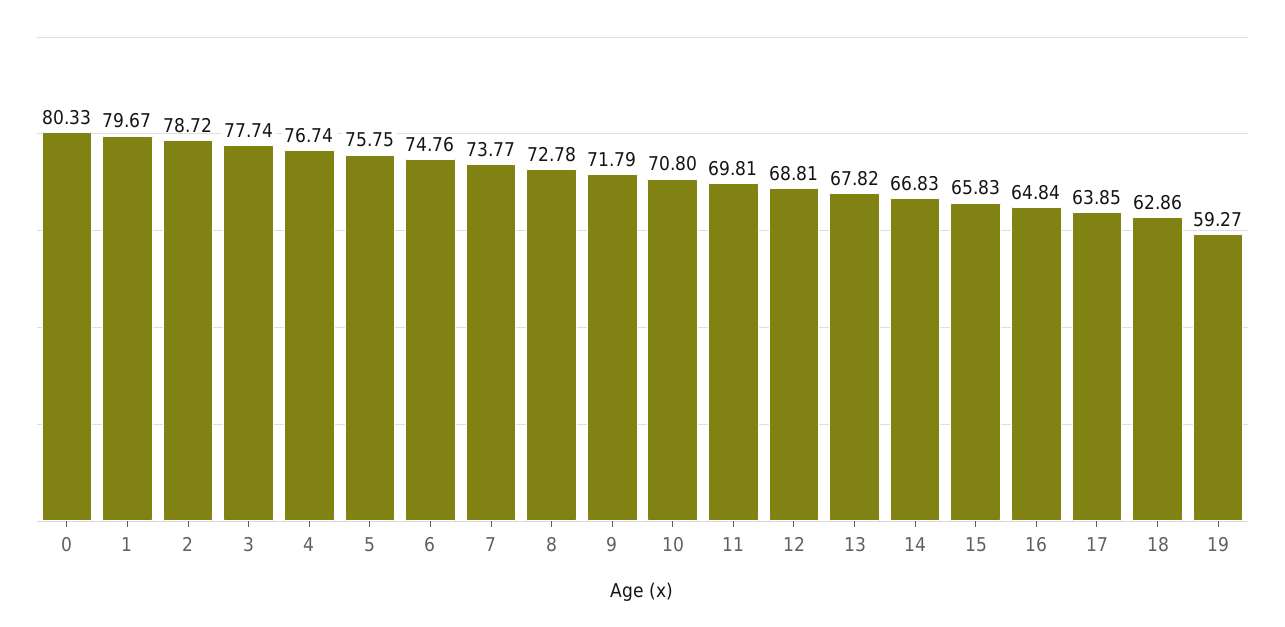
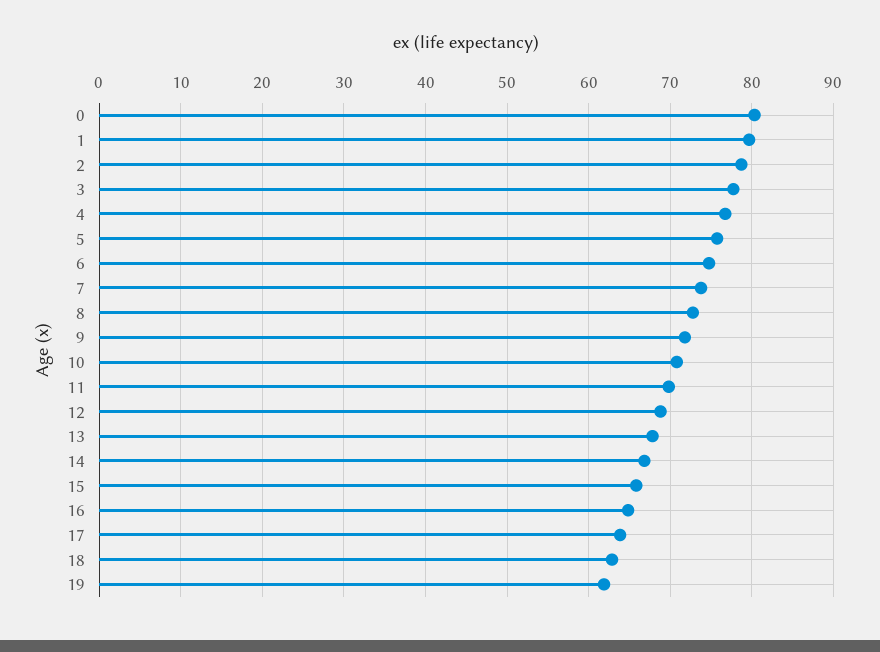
  {
    "0": 80.33,
    "1": 79.67,
    "2": 78.72,
    "3": 77.74,
    "4": 76.74,
    "5": 75.75,
    "6": 74.76,
    "7": 73.77,
    "8": 72.78,
    "9": 71.79,
    "10": 70.8,
    "11": 69.81,
    "12": 68.81,
    "13": 67.82,
    "14": 66.83,
    "15": 65.83,
    "16": 64.84,
    "17": 63.85,
    "18": 62.86,
-   "19": 59.27
+   "19": 62
  }

